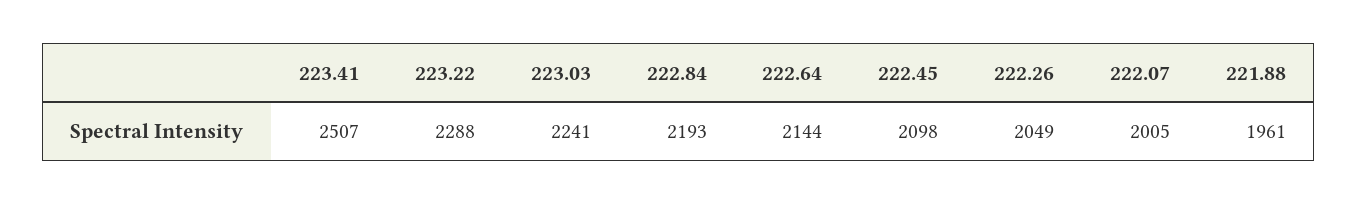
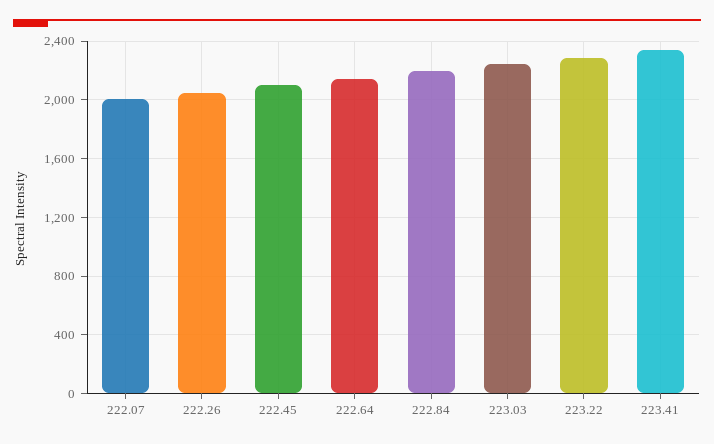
  {
-   "223.41": 2507,
+   "223.41": 2350,
    "223.22": 2288,
    "223.03": 2241,
    "222.84": 2193,
    "222.64": 2144,
    "222.45": 2098,
    "222.26": 2049,
-   "222.07": 2005,
+   "222.07": 2005
-   "221.88": 1961
  }

